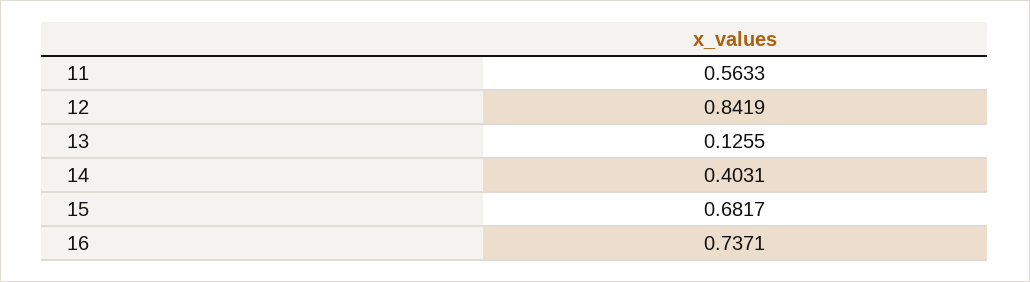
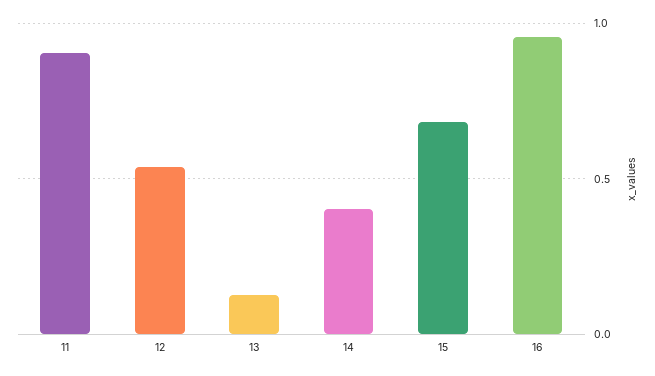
  {
-   "11": 0.5633,
+   "11": 0.9,
-   "12": 0.8419,
+   "12": 0.55,
    "13": 0.1255,
    "14": 0.4031,
    "15": 0.6817,
-   "16": 0.7371
+   "16": 0.95
  }

